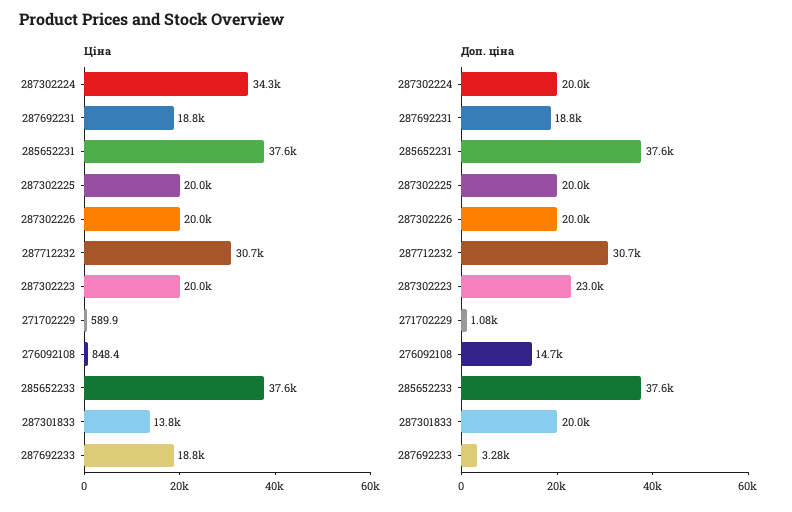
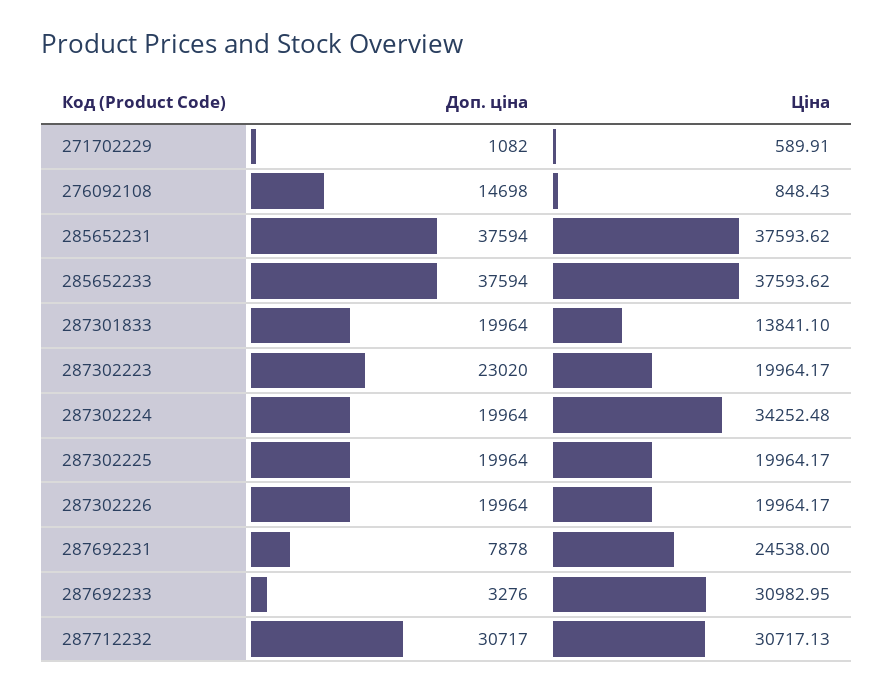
  {
    "Ціна": {
      "287302224": 34252.48,
-     "287692231": 18800,
+     "287692231": 24538,
      "285652231": 37593.62,
      "287302225": 19964.17,
      "287302226": 19964.17,
      "287712232": 30717.13,
      "287302223": 19964.17,
      "271702229": 589.91,
      "276092108": 848.43,
      "285652233": 37593.62,
      "287301833": 13841.1,
-     "287692233": 18800
+     "287692233": 30982.95
    },
    "Доп. ціна": {
      "287302224": 19964,
-     "287692231": 18800,
+     "287692231": 7878,
      "285652231": 37594,
      "287302225": 19964,
      "287302226": 19964,
      "287712232": 30717,
      "287302223": 23020,
      "271702229": 1082,
      "276092108": 14698,
      "285652233": 37594,
      "287301833": 19964,
      "287692233": 3276
    }
  }

